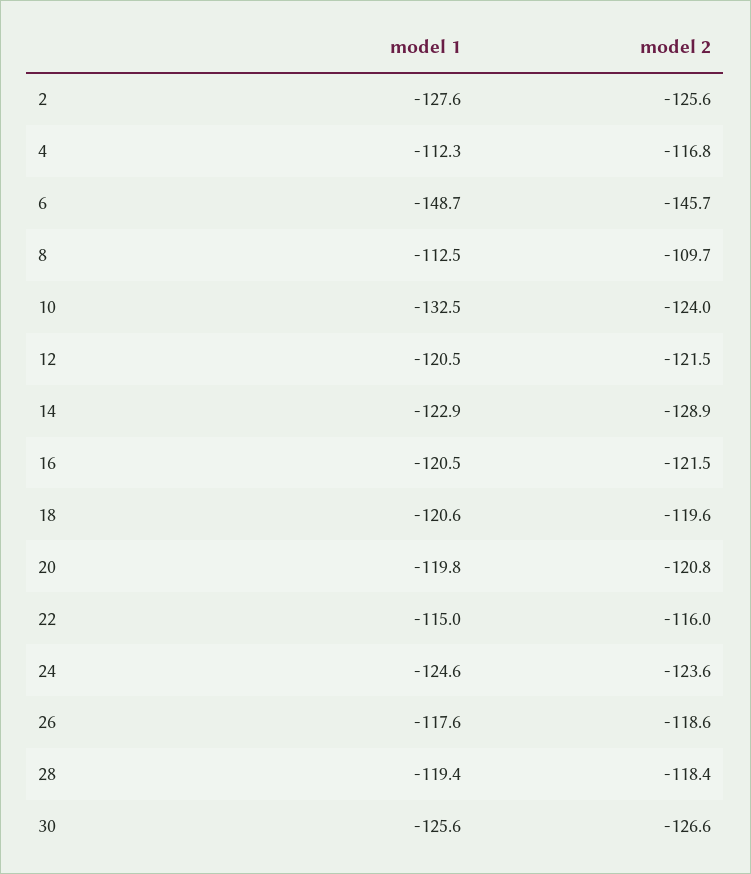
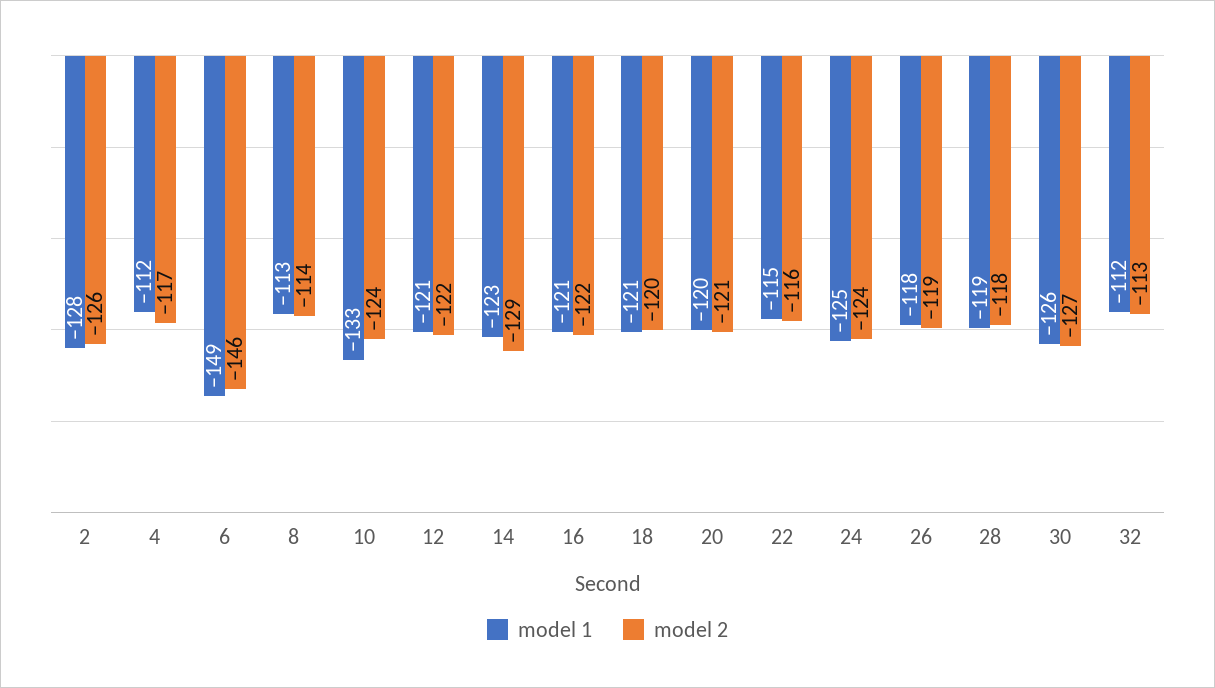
  {
    "model 1": {
      "2": -127.6,
      "4": -112.3,
      "6": -148.7,
      "8": -112.5,
      "10": -132.5,
      "12": -120.5,
      "14": -122.9,
      "16": -120.5,
      "18": -120.6,
      "20": -119.8,
      "22": -115,
      "24": -124.6,
      "26": -117.6,
      "28": -119.4,
-     "30": -125.6
+     "30": -125.6,
+     "32": -112
    },
    "model 2": {
      "2": -125.6,
      "4": -116.8,
      "6": -145.7,
-     "8": -109.7,
+     "8": -114,
      "10": -124,
      "12": -121.5,
      "14": -128.9,
      "16": -121.5,
      "18": -119.6,
      "20": -120.8,
      "22": -116,
      "24": -123.6,
      "26": -118.6,
      "28": -118.4,
-     "30": -126.6
+     "30": -126.6,
+     "32": -113
    }
  }

